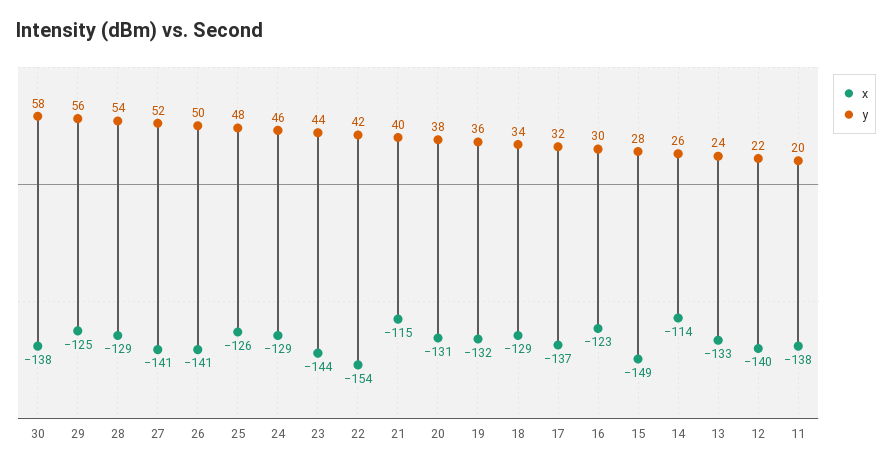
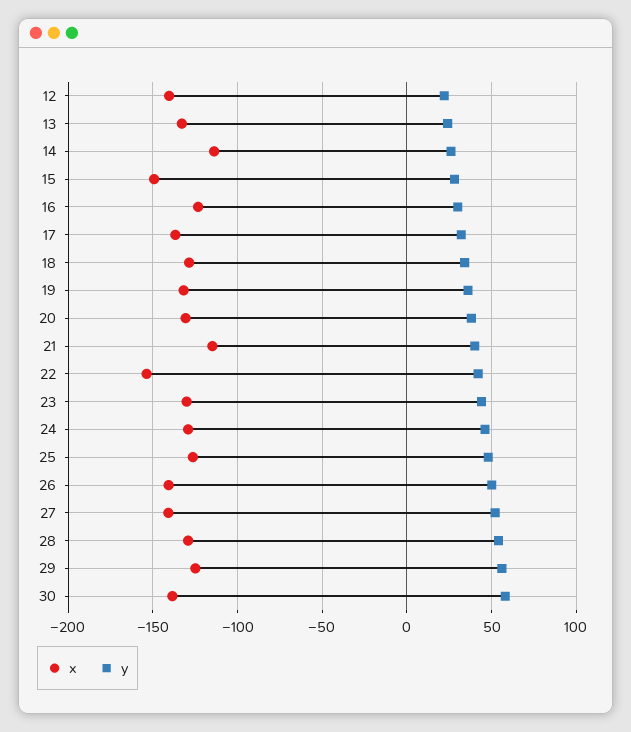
  {
    "x": {
      "30": -138,
      "29": -125,
      "28": -129,
      "27": -141,
      "26": -141,
      "25": -126,
      "24": -129,
-     "23": -144,
+     "23": -130,
      "22": -154,
      "21": -115,
      "20": -131,
      "19": -132,
      "18": -129,
      "17": -137,
      "16": -123,
      "15": -149,
      "14": -114,
      "13": -133,
-     "12": -140,
+     "12": -140
-     "11": -138
    },
    "y": {
      "30": 58,
      "29": 56,
      "28": 54,
      "27": 52,
      "26": 50,
      "25": 48,
      "24": 46,
      "23": 44,
      "22": 42,
      "21": 40,
      "20": 38,
      "19": 36,
      "18": 34,
      "17": 32,
      "16": 30,
      "15": 28,
      "14": 26,
      "13": 24,
-     "12": 22,
+     "12": 22
-     "11": 20
    }
  }

